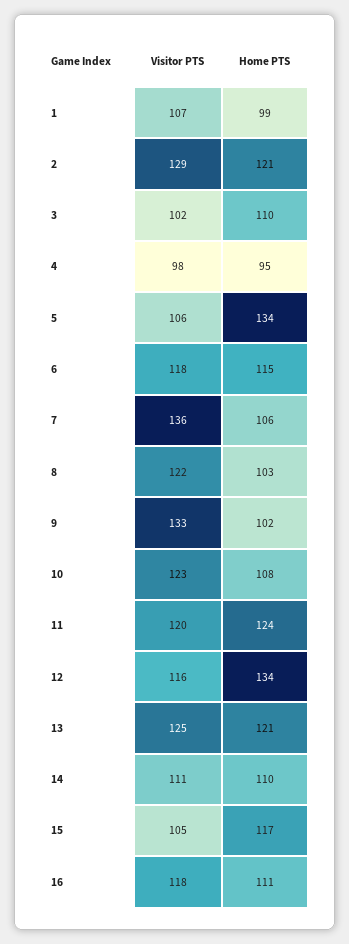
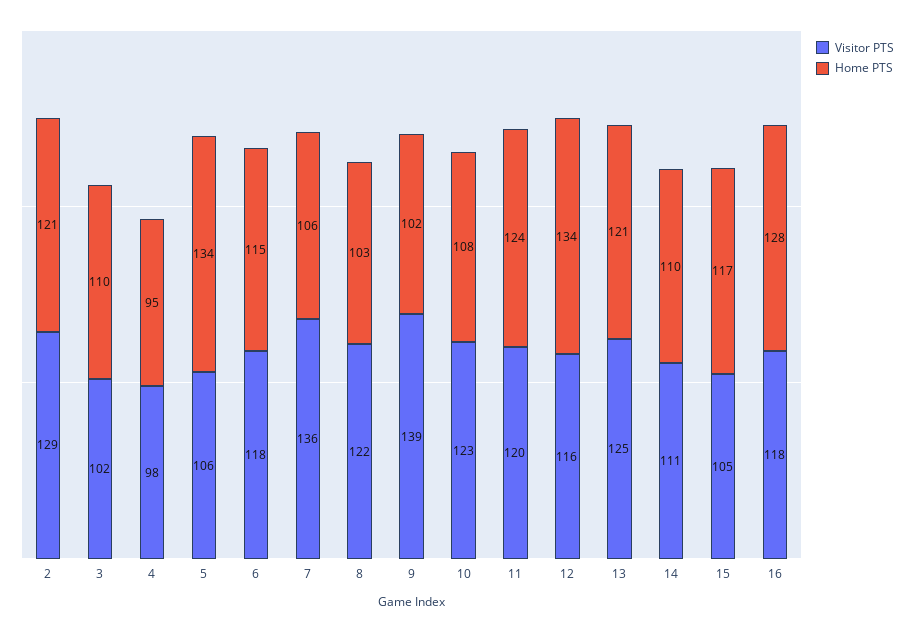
  {
    "Visitor PTS": {
-     "1": 107,
      "2": 129,
      "3": 102,
      "4": 98,
      "5": 106,
      "6": 118,
      "7": 136,
      "8": 122,
-     "9": 133,
+     "9": 139,
      "10": 123,
      "11": 120,
      "12": 116,
      "13": 125,
      "14": 111,
      "15": 105,
      "16": 118
    },
    "Home PTS": {
-     "1": 99,
      "2": 121,
      "3": 110,
      "4": 95,
      "5": 134,
      "6": 115,
      "7": 106,
      "8": 103,
      "9": 102,
      "10": 108,
      "11": 124,
      "12": 134,
      "13": 121,
      "14": 110,
      "15": 117,
-     "16": 111
+     "16": 128
    }
  }

